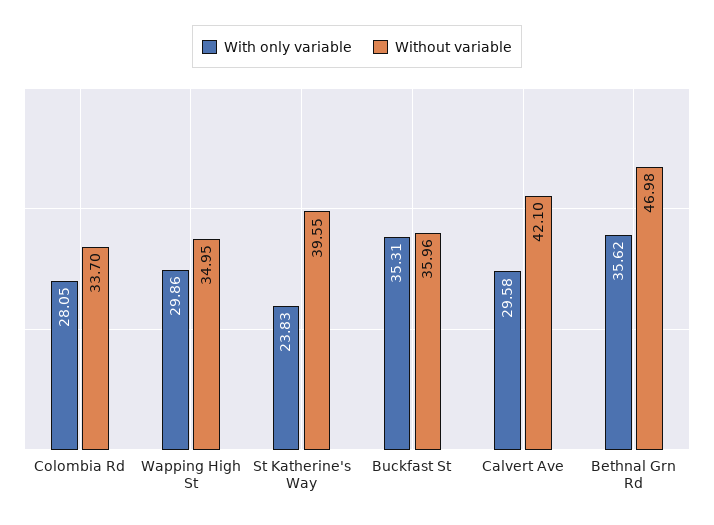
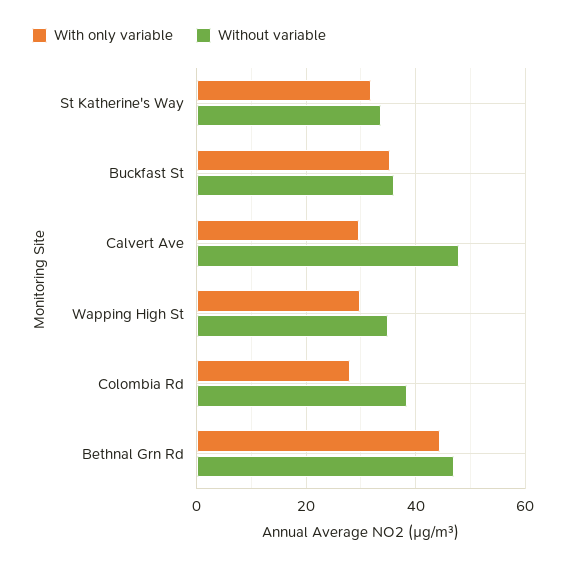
  {
    "With only variable": {
      "Colombia Rd": 28.05,
      "Wapping High St": 29.86,
-     "St Katherine's Way": 23.83,
+     "St Katherine's Way": 32,
      "Buckfast St": 35.31,
      "Calvert Ave": 29.58,
-     "Bethnal Grn Rd": 35.62
+     "Bethnal Grn Rd": 44
    },
    "Without variable": {
-     "Colombia Rd": 33.7,
+     "Colombia Rd": 38,
      "Wapping High St": 34.95,
-     "St Katherine's Way": 39.55,
+     "St Katherine's Way": 34,
      "Buckfast St": 35.96,
-     "Calvert Ave": 42.1,
+     "Calvert Ave": 48,
      "Bethnal Grn Rd": 46.98
    }
  }

